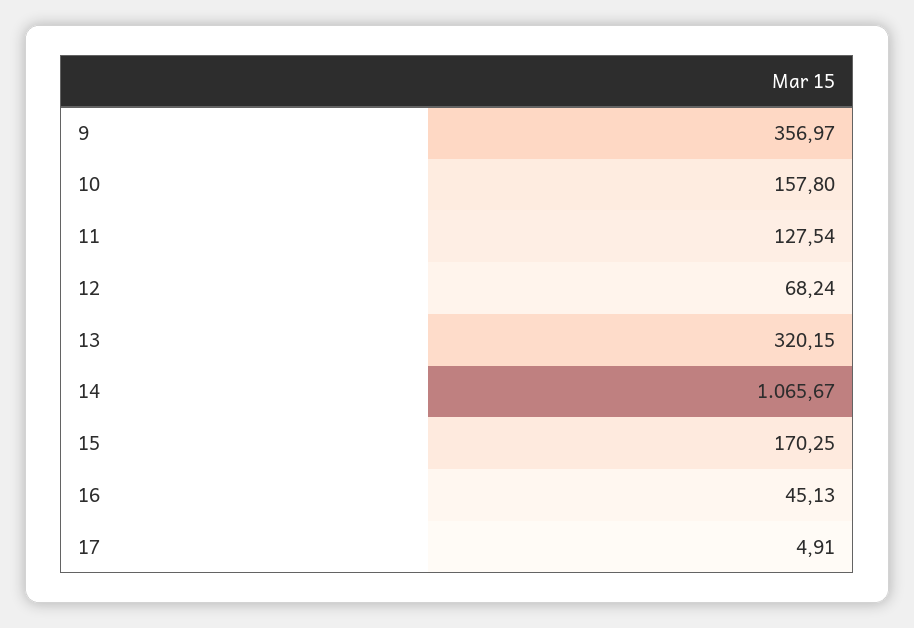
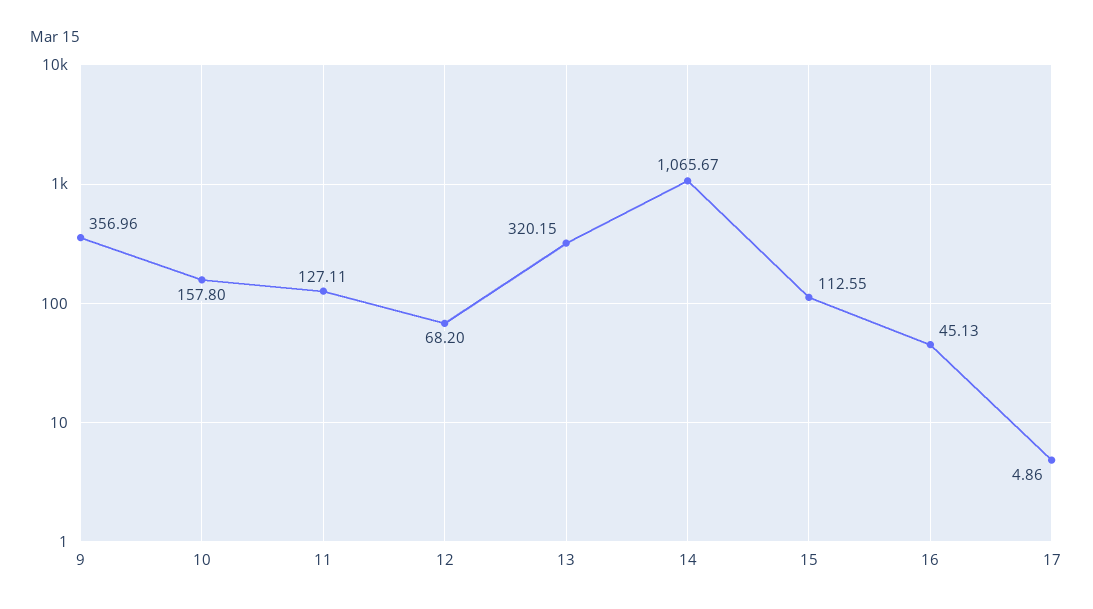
  {
-   "9": 356.97,
+   "9": 356.96,
    "10": 157.8,
-   "11": 127.54,
+   "11": 127.11,
-   "12": 68.24,
+   "12": 68.2,
    "13": 320.15,
    "14": 1065.67,
-   "15": 170.25,
+   "15": 112.55,
    "16": 45.13,
-   "17": 4.91
+   "17": 4.86
  }

